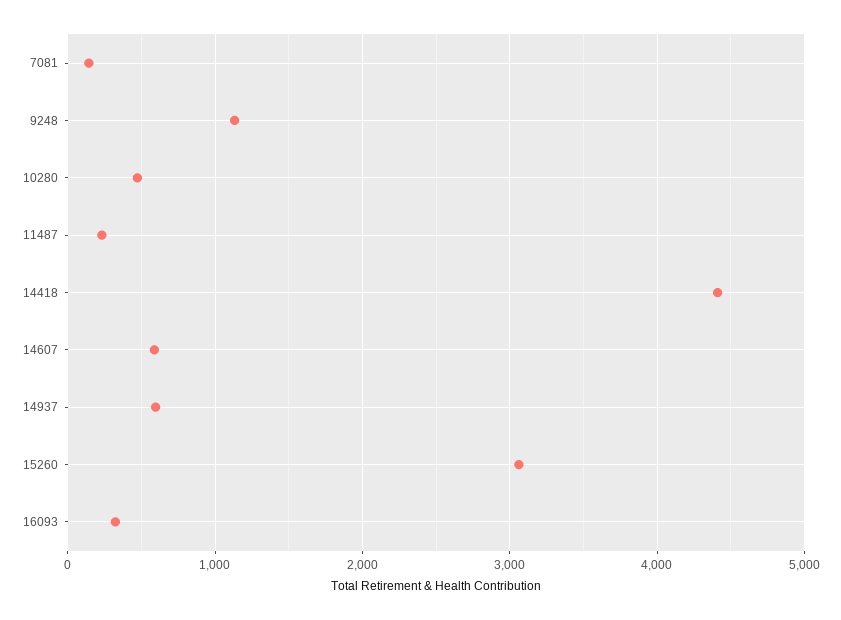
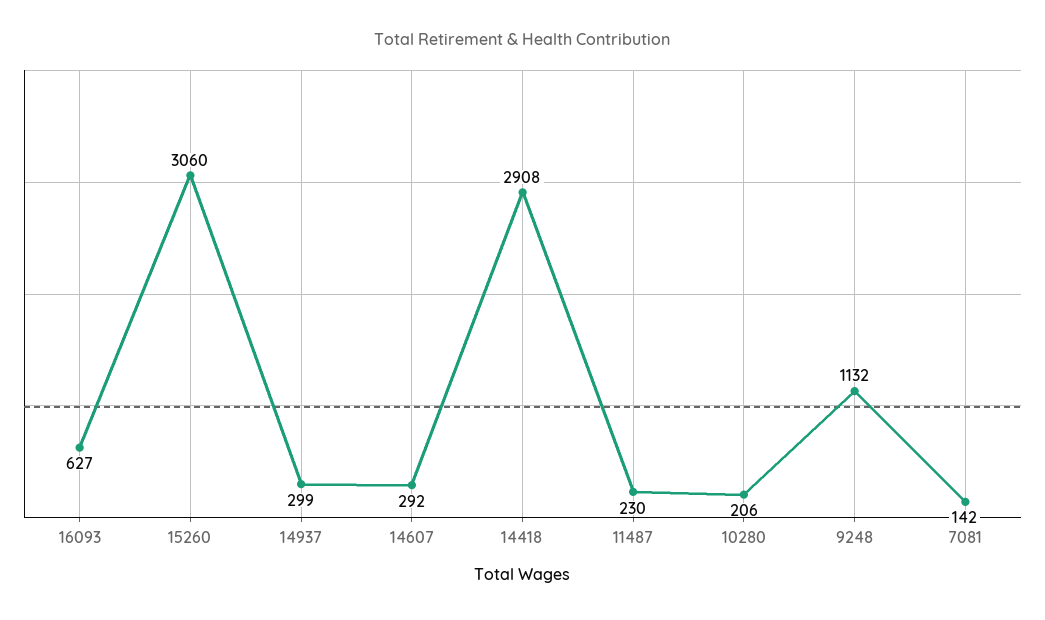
  {
    "7081": 142,
    "9248": 1132,
-   "10280": 500,
+   "10280": 206,
    "11487": 230,
-   "14418": 4400,
+   "14418": 2908,
-   "14607": 600,
+   "14607": 292,
-   "14937": 600,
+   "14937": 299,
    "15260": 3060,
-   "16093": 300
+   "16093": 627
  }

